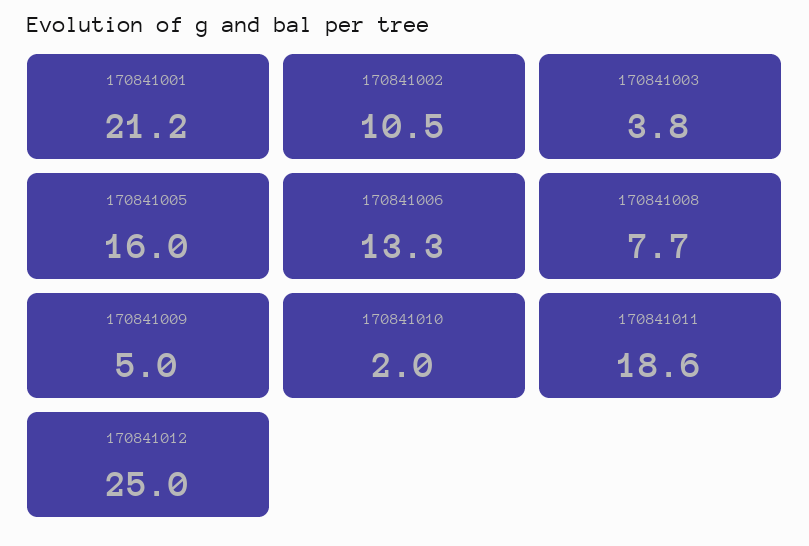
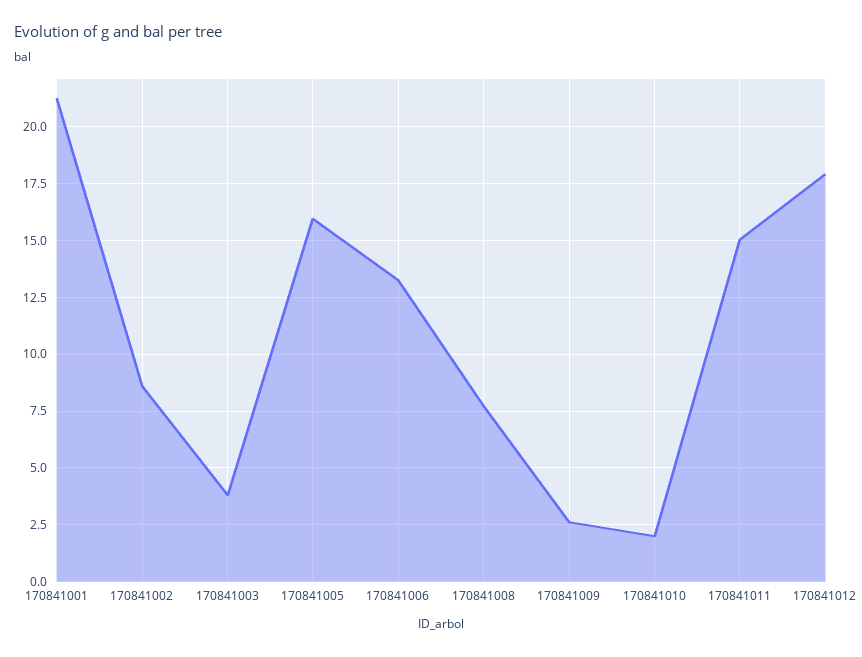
  {
    "170841001": 21.2,
-   "170841002": 10.5,
+   "170841002": 8.5,
    "170841003": 3.8,
    "170841005": 16,
    "170841006": 13.3,
    "170841008": 7.7,
-   "170841009": 5,
+   "170841009": 2.5,
    "170841010": 2,
-   "170841011": 18.6,
+   "170841011": 15,
-   "170841012": 25
+   "170841012": 18
  }

